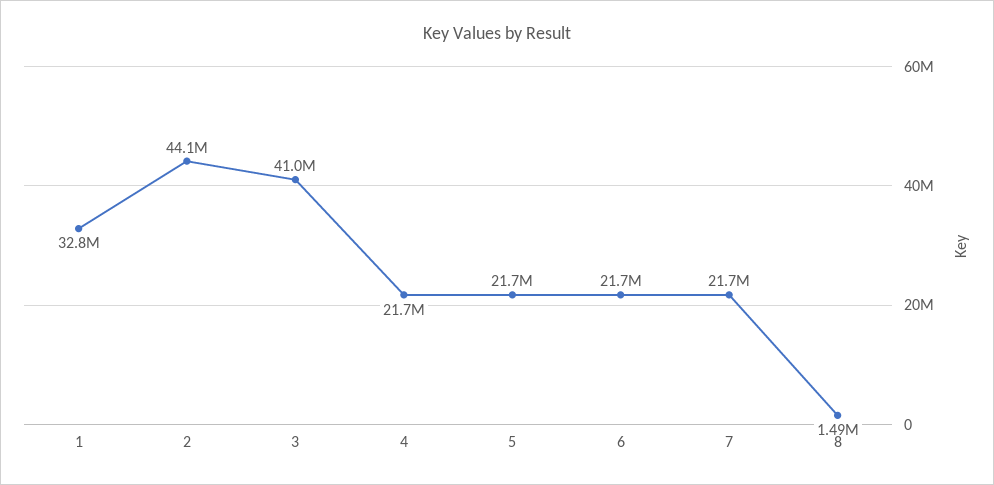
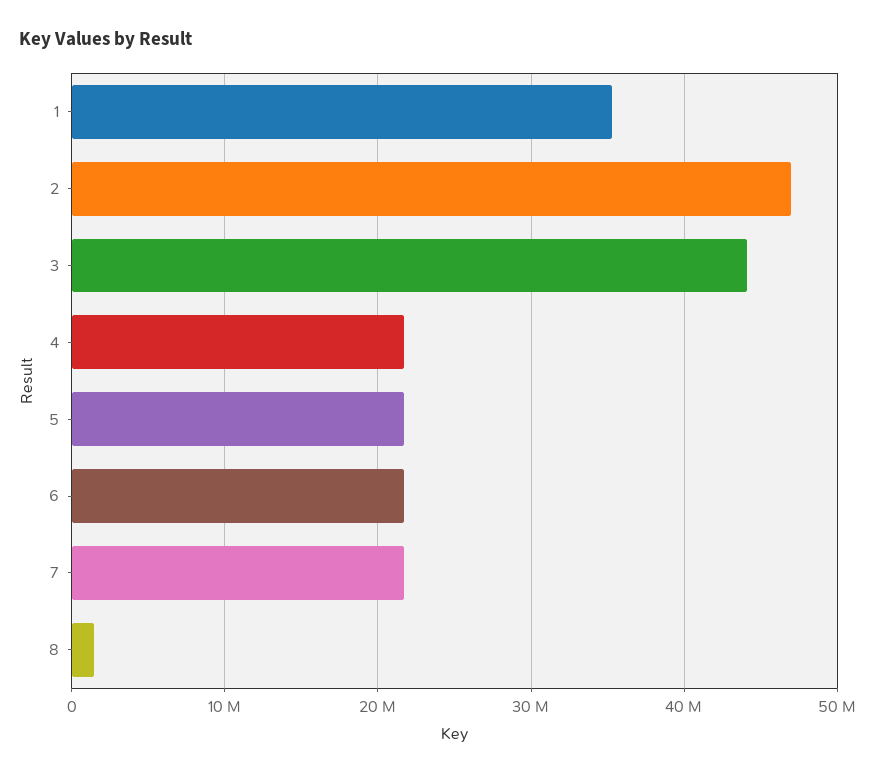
  {
-   "1": 32800000,
+   "1": 35000000,
-   "2": 44100000,
+   "2": 47000000,
-   "3": 41000000,
+   "3": 44000000,
    "4": 21700000,
    "5": 21700000,
    "6": 21700000,
    "7": 21700000,
    "8": 1490000
  }

